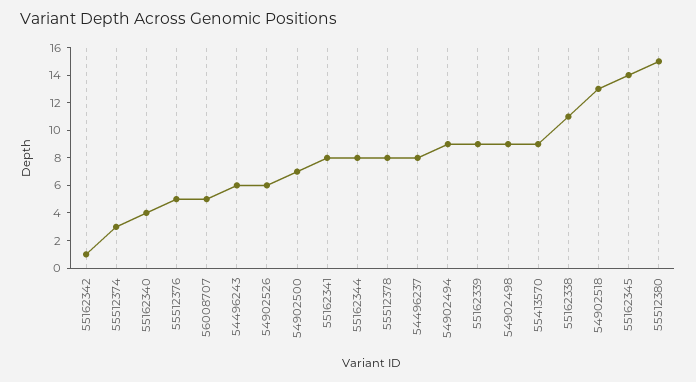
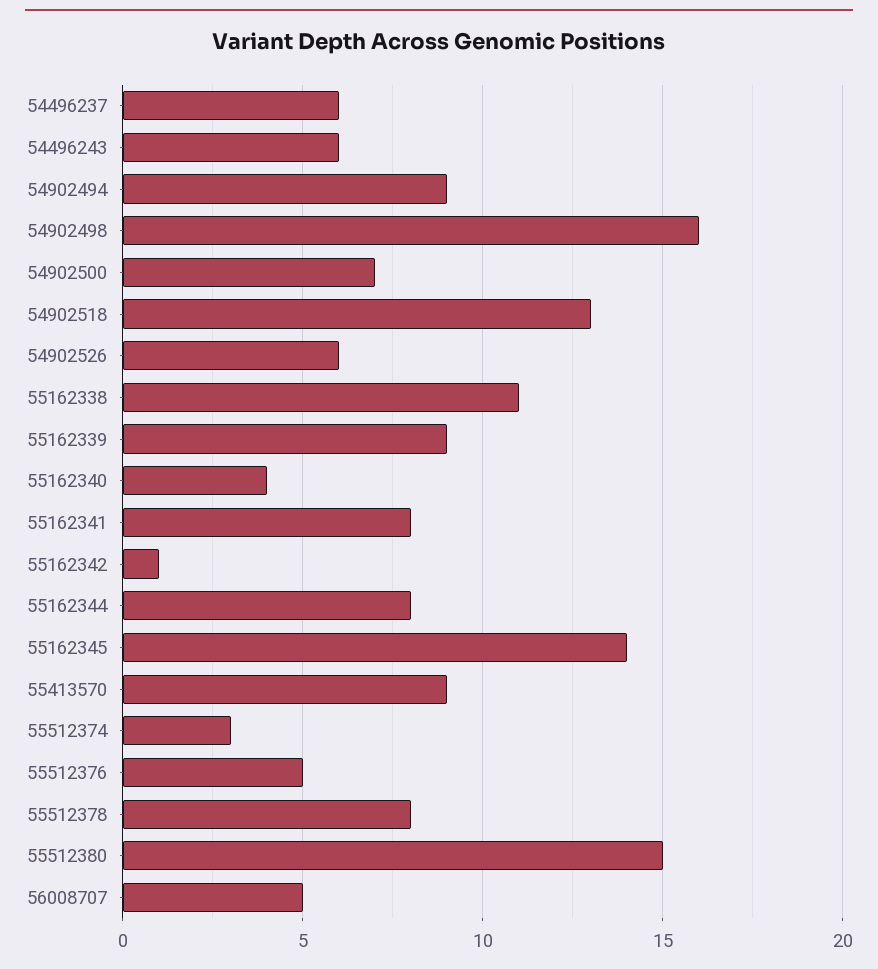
  {
    "55162342": 1,
    "55512374": 3,
    "55162340": 4,
    "55512376": 5,
    "56008707": 5,
    "54496243": 6,
    "54902526": 6,
    "54902500": 7,
    "55162341": 8,
    "55162344": 8,
    "55512378": 8,
-   "54496237": 8,
+   "54496237": 6,
    "54902494": 9,
    "55162339": 9,
-   "54902498": 9,
+   "54902498": 16,
    "55413570": 9,
    "55162338": 11,
    "54902518": 13,
    "55162345": 14,
    "55512380": 15
  }

